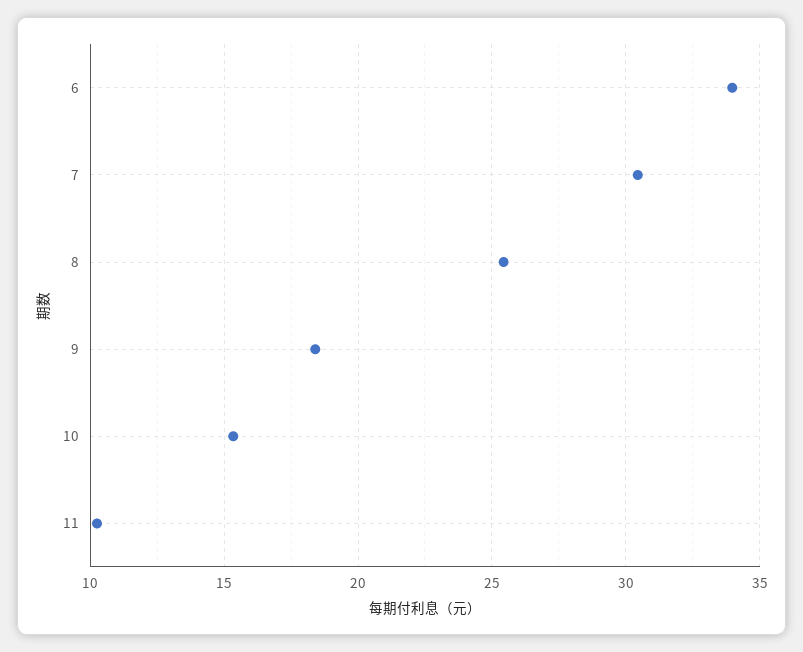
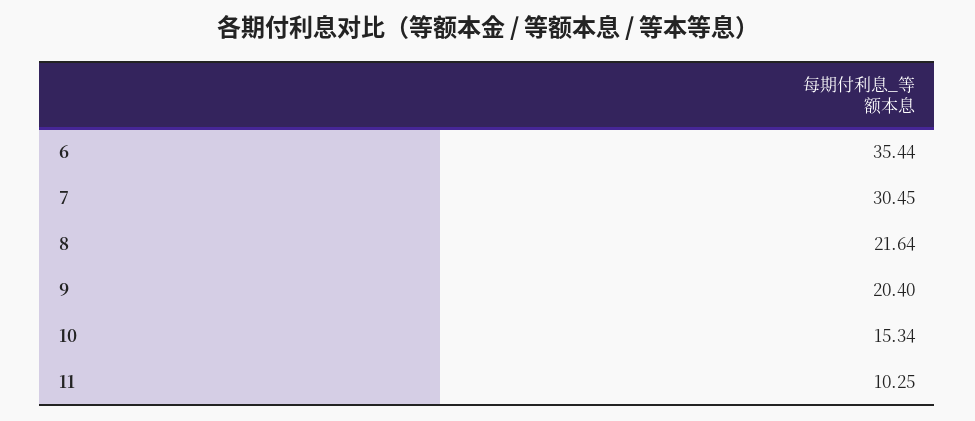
  {
-   "6": 34,
+   "6": 35.44,
    "7": 30.45,
-   "8": 25.5,
+   "8": 21.64,
-   "9": 18.5,
+   "9": 20.4,
    "10": 15.34,
    "11": 10.25
  }

